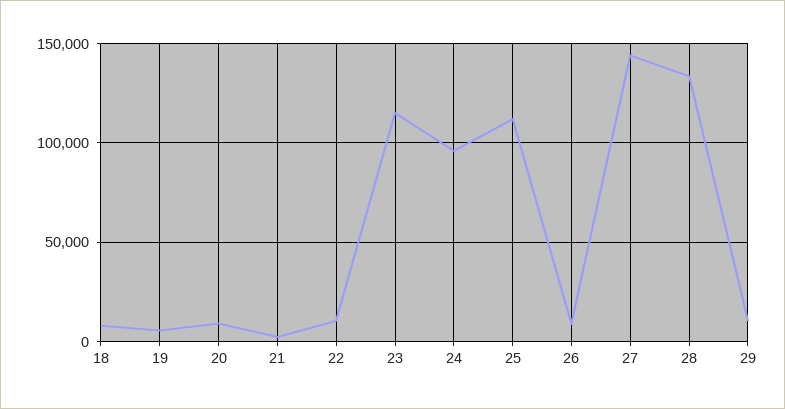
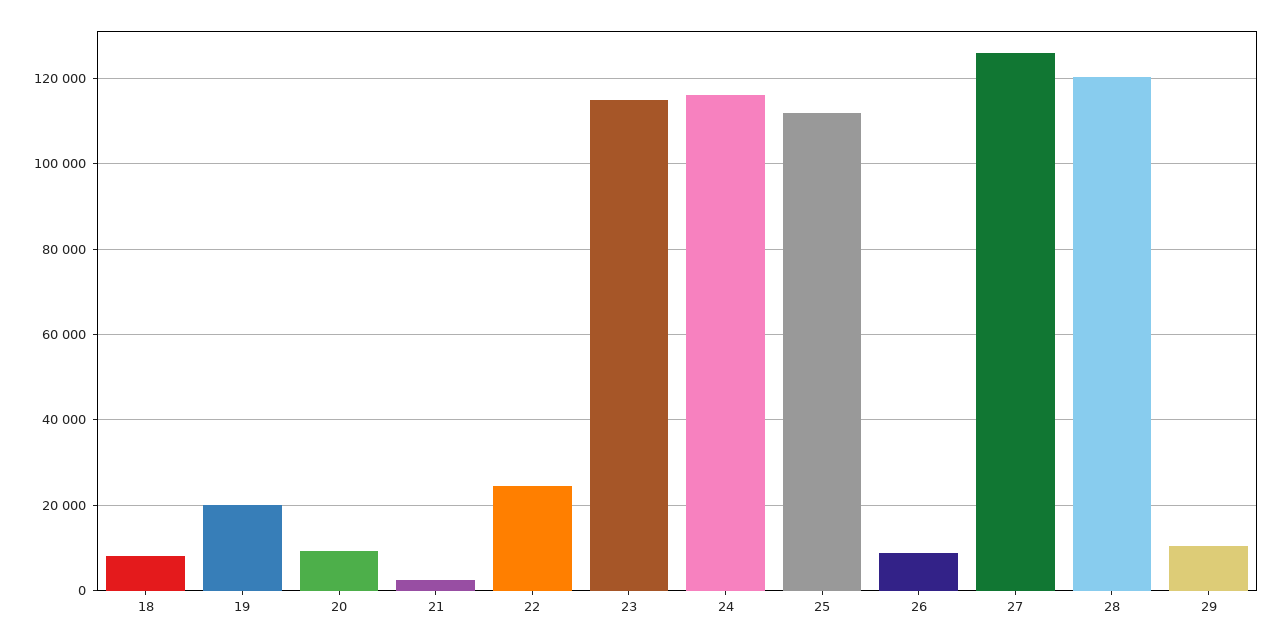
  {
    "18": 8000,
-   "19": 5000,
+   "19": 20000,
    "20": 10000,
    "21": 2000,
-   "22": 10000,
+   "22": 24000,
    "23": 116000,
-   "24": 95000,
+   "24": 116000,
    "25": 112000,
    "26": 8000,
-   "27": 145000,
+   "27": 126000,
-   "28": 135000,
+   "28": 120000,
    "29": 10000
  }

